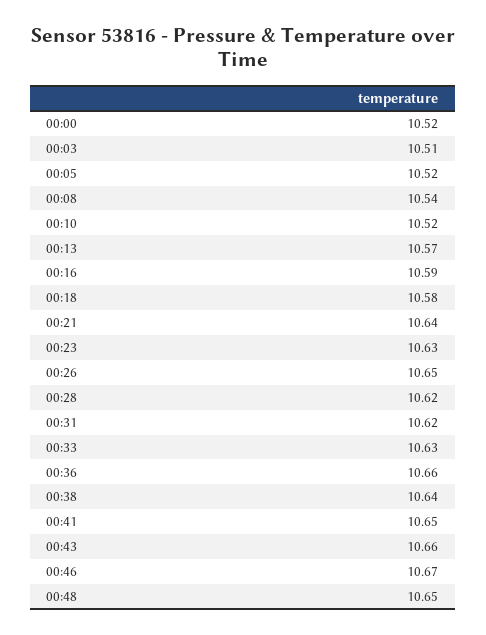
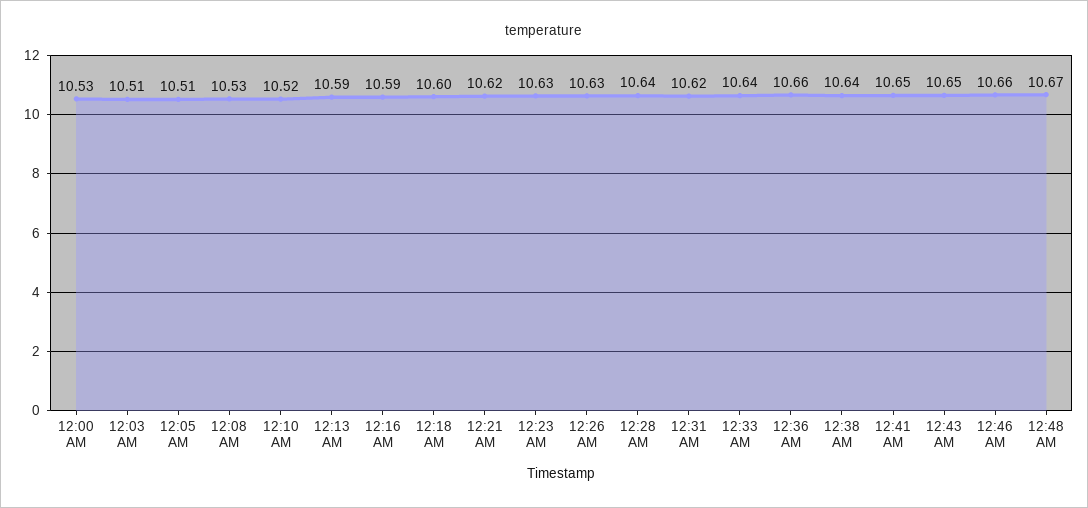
  {
-   "00:00": 10.52,
+   "00:00": 10.53,
    "00:03": 10.51,
-   "00:05": 10.52,
+   "00:05": 10.51,
-   "00:08": 10.54,
+   "00:08": 10.53,
    "00:10": 10.52,
-   "00:13": 10.57,
+   "00:13": 10.59,
    "00:16": 10.59,
-   "00:18": 10.58,
+   "00:18": 10.6,
-   "00:21": 10.64,
+   "00:21": 10.62,
    "00:23": 10.63,
-   "00:26": 10.65,
+   "00:26": 10.63,
-   "00:28": 10.62,
+   "00:28": 10.64,
    "00:31": 10.62,
-   "00:33": 10.63,
+   "00:33": 10.64,
    "00:36": 10.66,
    "00:38": 10.64,
    "00:41": 10.65,
-   "00:43": 10.66,
+   "00:43": 10.65,
-   "00:46": 10.67,
+   "00:46": 10.66,
-   "00:48": 10.65
+   "00:48": 10.67
  }

